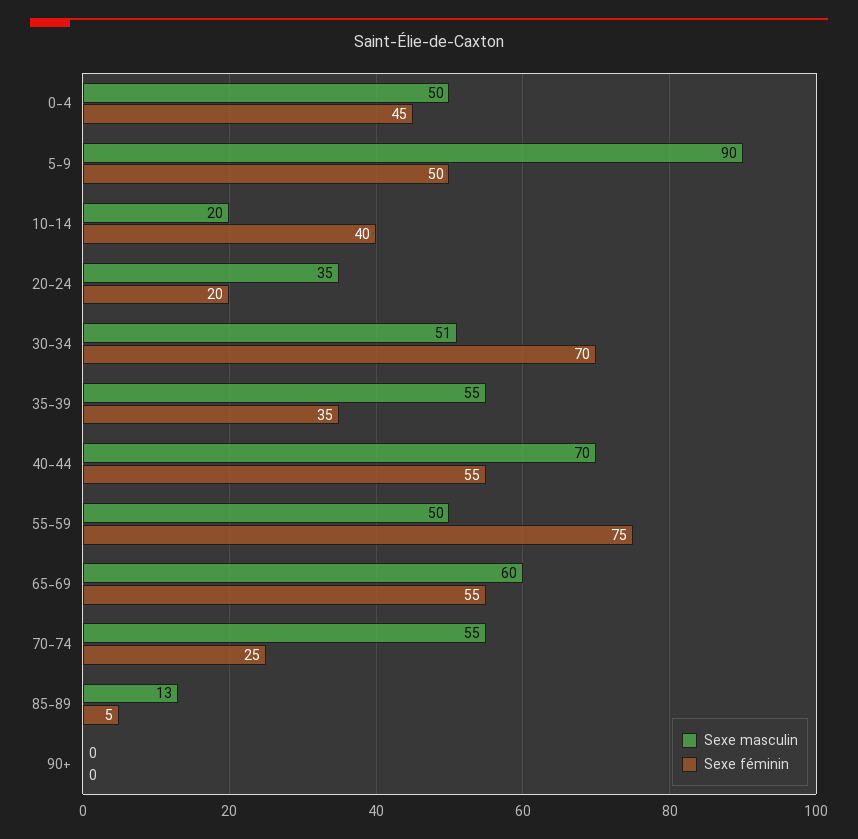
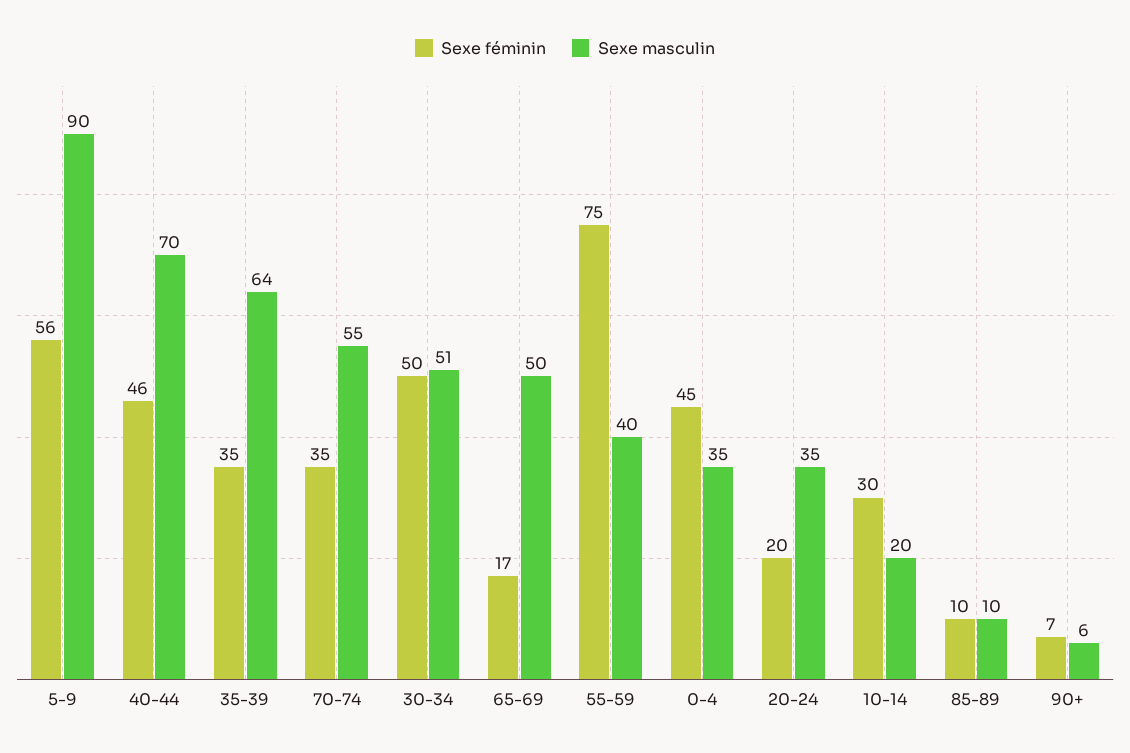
  {
    "Sexe masculin": {
-     "0-4": 50,
+     "0-4": 35,
      "5-9": 90,
      "10-14": 20,
      "20-24": 35,
      "30-34": 51,
-     "35-39": 55,
+     "35-39": 64,
      "40-44": 70,
-     "55-59": 50,
+     "55-59": 40,
-     "65-69": 60,
+     "65-69": 50,
      "70-74": 55,
-     "85-89": 13,
+     "85-89": 10,
-     "90+": 0
+     "90+": 6
    },
    "Sexe féminin": {
      "0-4": 45,
-     "5-9": 50,
+     "5-9": 56,
-     "10-14": 40,
+     "10-14": 30,
      "20-24": 20,
-     "30-34": 70,
+     "30-34": 50,
      "35-39": 35,
-     "40-44": 55,
+     "40-44": 46,
      "55-59": 75,
-     "65-69": 55,
+     "65-69": 17,
-     "70-74": 25,
+     "70-74": 35,
-     "85-89": 5,
+     "85-89": 10,
-     "90+": 0
+     "90+": 7
    }
  }

